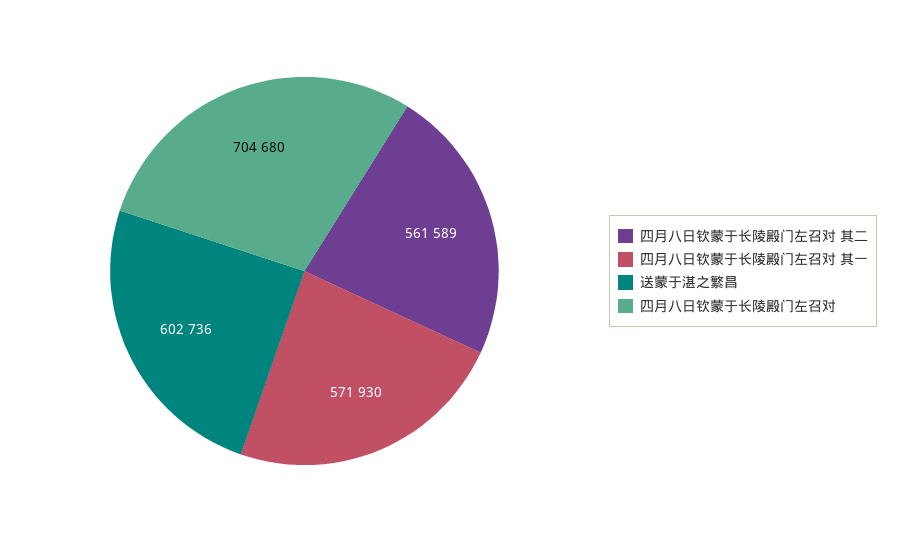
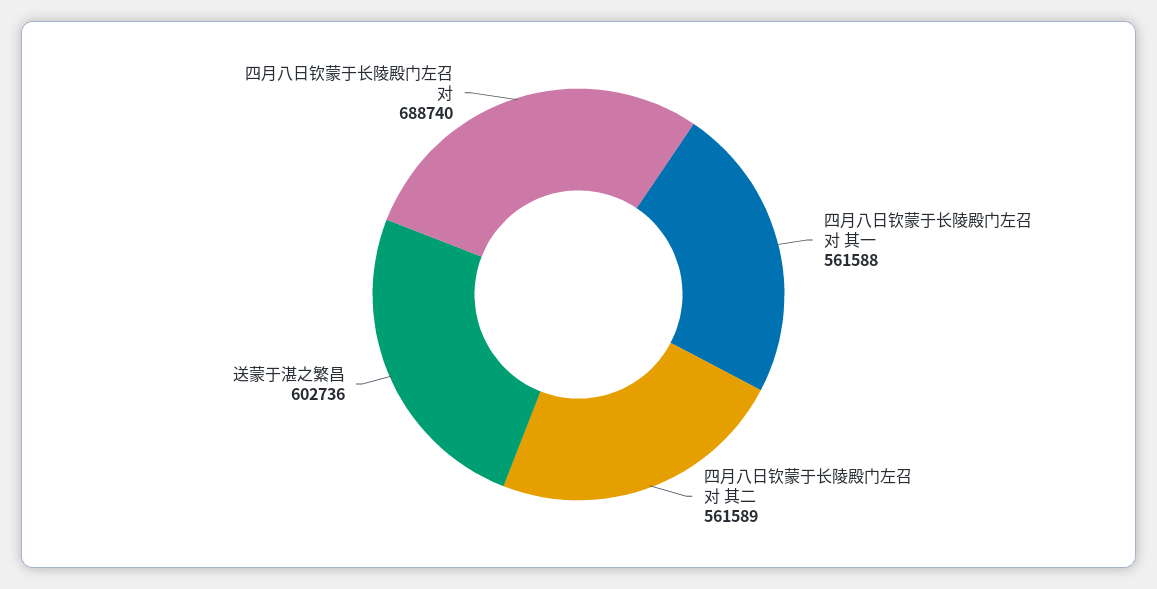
  {
    "四月八日钦蒙于长陵殿门左召对 其二": 561589,
-   "四月八日钦蒙于长陵殿门左召对 其一": 571930,
+   "四月八日钦蒙于长陵殿门左召对 其一": 561588,
    "送蒙于湛之繁昌": 602736,
-   "四月八日钦蒙于长陵殿门左召对": 704680
+   "四月八日钦蒙于长陵殿门左召对": 688740
  }

